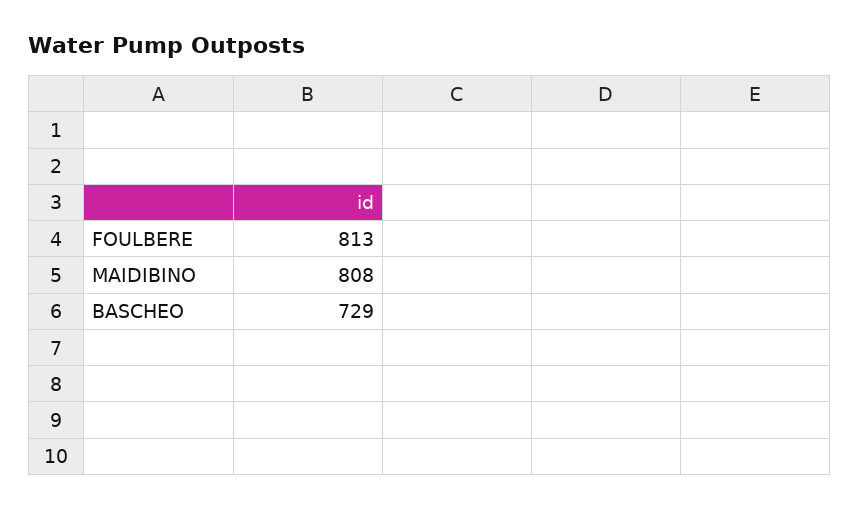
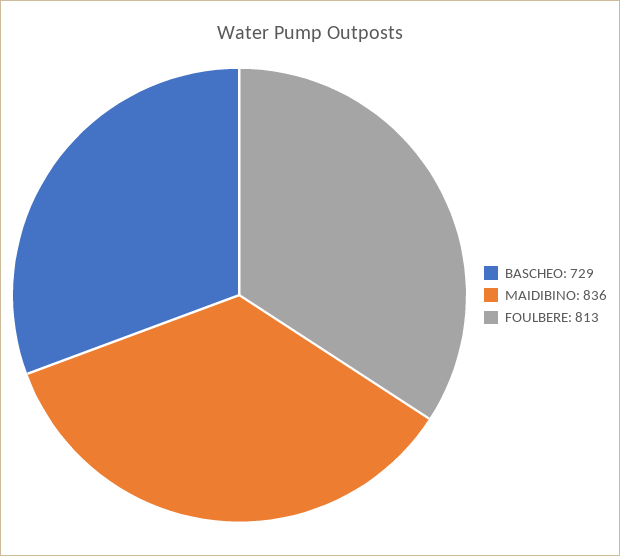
  {
    "FOULBERE": 813,
-   "MAIDIBINO": 808,
+   "MAIDIBINO": 836,
    "BASCHEO": 729
  }

